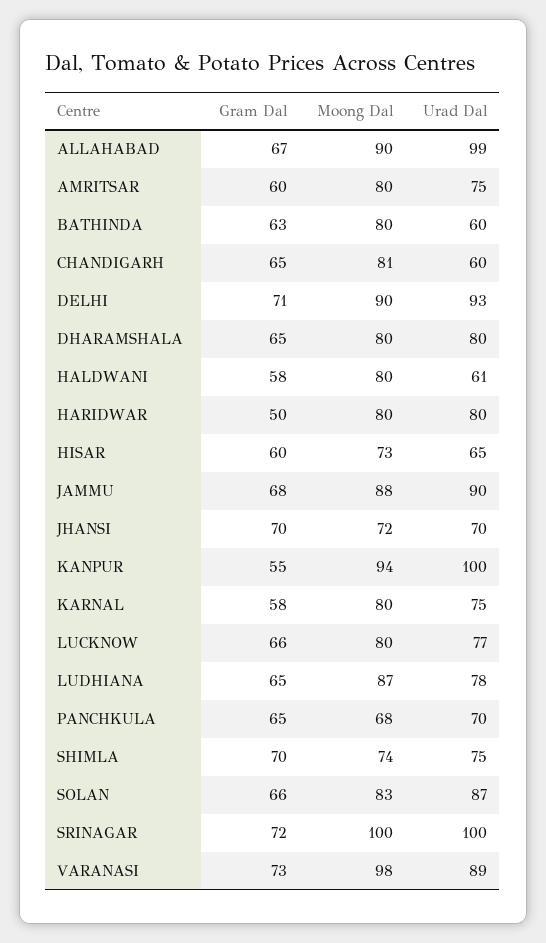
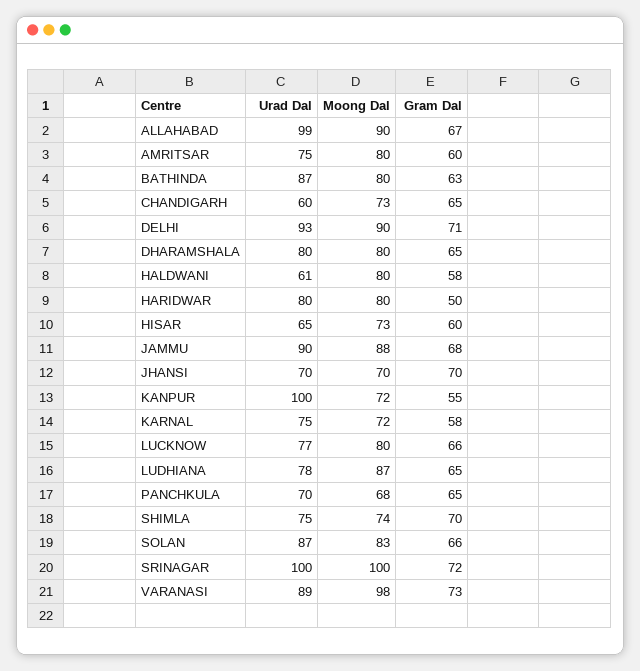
  {
    "Gram Dal": {
      "ALLAHABAD": 67,
      "AMRITSAR": 60,
      "BATHINDA": 63,
      "CHANDIGARH": 65,
      "DELHI": 71,
      "DHARAMSHALA": 65,
      "HALDWANI": 58,
      "HARIDWAR": 50,
      "HISAR": 60,
      "JAMMU": 68,
      "JHANSI": 70,
      "KANPUR": 55,
      "KARNAL": 58,
      "LUCKNOW": 66,
      "LUDHIANA": 65,
      "PANCHKULA": 65,
      "SHIMLA": 70,
      "SOLAN": 66,
      "SRINAGAR": 72,
      "VARANASI": 73
    },
    "Moong Dal": {
      "ALLAHABAD": 90,
      "AMRITSAR": 80,
      "BATHINDA": 80,
-     "CHANDIGARH": 81,
+     "CHANDIGARH": 73,
      "DELHI": 90,
      "DHARAMSHALA": 80,
      "HALDWANI": 80,
      "HARIDWAR": 80,
      "HISAR": 73,
      "JAMMU": 88,
-     "JHANSI": 72,
+     "JHANSI": 70,
-     "KANPUR": 94,
+     "KANPUR": 72,
-     "KARNAL": 80,
+     "KARNAL": 72,
      "LUCKNOW": 80,
      "LUDHIANA": 87,
      "PANCHKULA": 68,
      "SHIMLA": 74,
      "SOLAN": 83,
      "SRINAGAR": 100,
      "VARANASI": 98
    },
    "Urad Dal": {
      "ALLAHABAD": 99,
      "AMRITSAR": 75,
-     "BATHINDA": 60,
+     "BATHINDA": 87,
      "CHANDIGARH": 60,
      "DELHI": 93,
      "DHARAMSHALA": 80,
      "HALDWANI": 61,
      "HARIDWAR": 80,
      "HISAR": 65,
      "JAMMU": 90,
      "JHANSI": 70,
      "KANPUR": 100,
      "KARNAL": 75,
      "LUCKNOW": 77,
      "LUDHIANA": 78,
      "PANCHKULA": 70,
      "SHIMLA": 75,
      "SOLAN": 87,
      "SRINAGAR": 100,
      "VARANASI": 89
    }
  }

